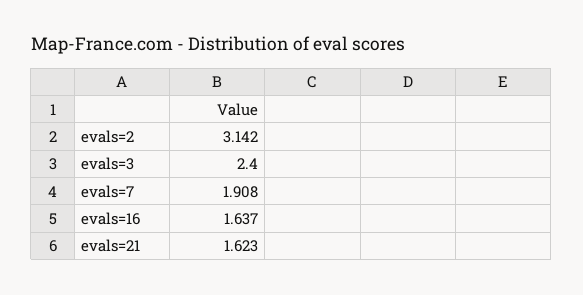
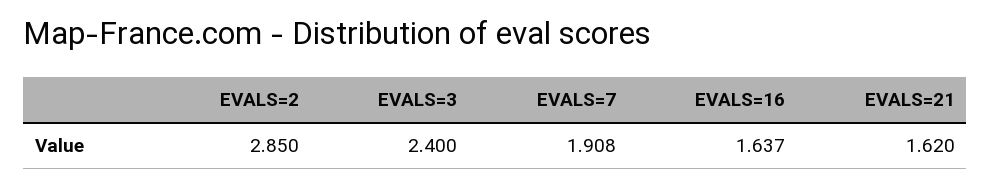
  {
-   "evals=2": 3.142,
+   "evals=2": 2.85,
    "evals=3": 2.4,
    "evals=7": 1.908,
    "evals=16": 1.637,
-   "evals=21": 1.623
+   "evals=21": 1.62
  }

